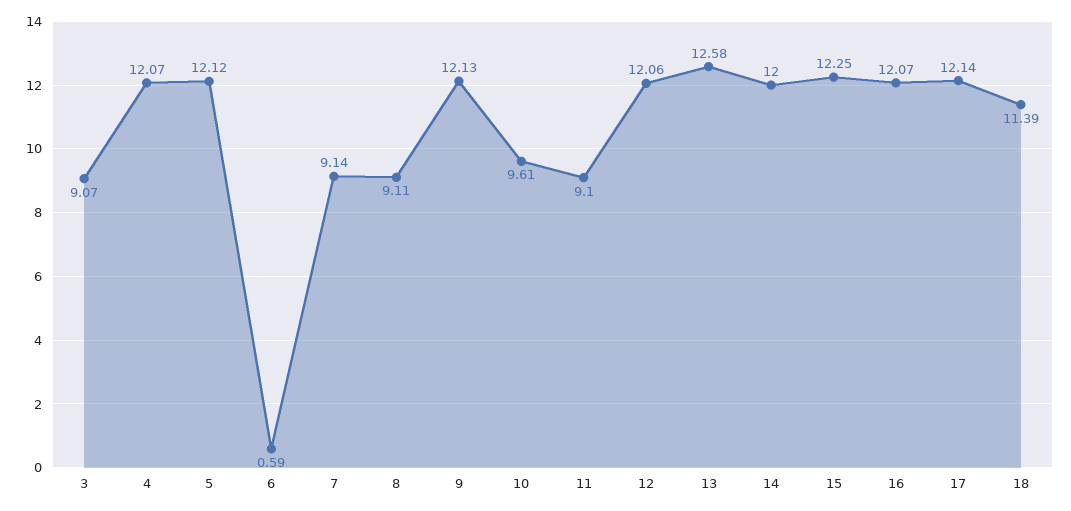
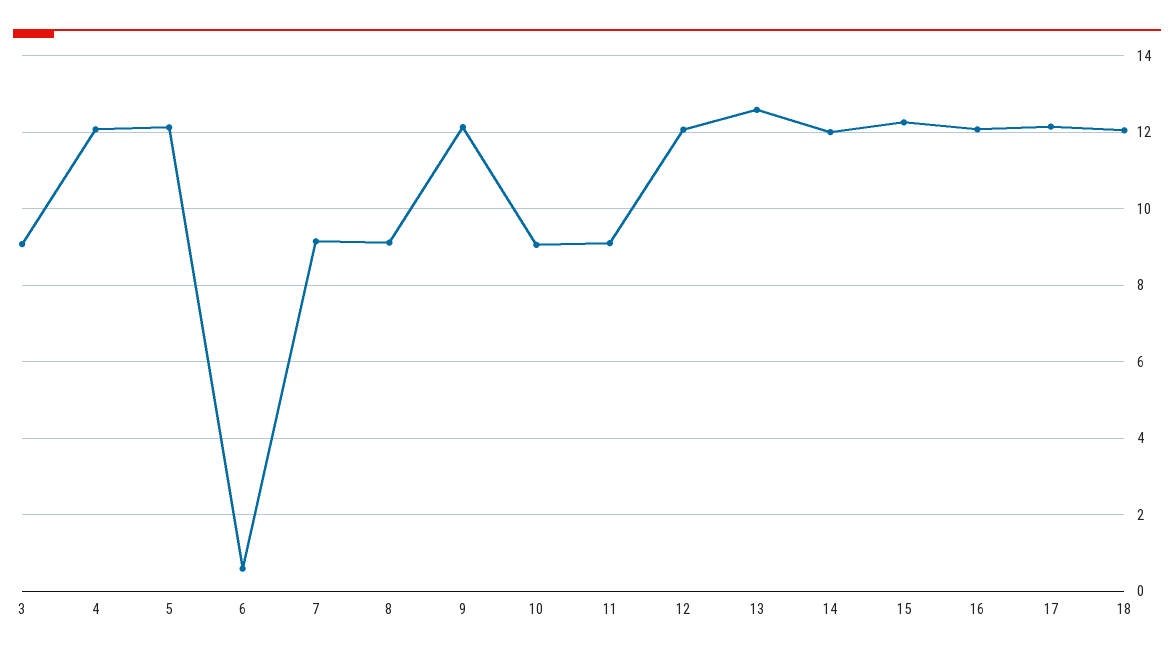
  {
    "3": 9.07,
    "4": 12.07,
    "5": 12.12,
    "6": 0.59,
    "7": 9.14,
    "8": 9.11,
    "9": 12.13,
-   "10": 9.61,
+   "10": 9,
    "11": 9.1,
    "12": 12.06,
    "13": 12.58,
    "14": 12,
    "15": 12.25,
    "16": 12.07,
    "17": 12.14,
-   "18": 11.39
+   "18": 12
  }

